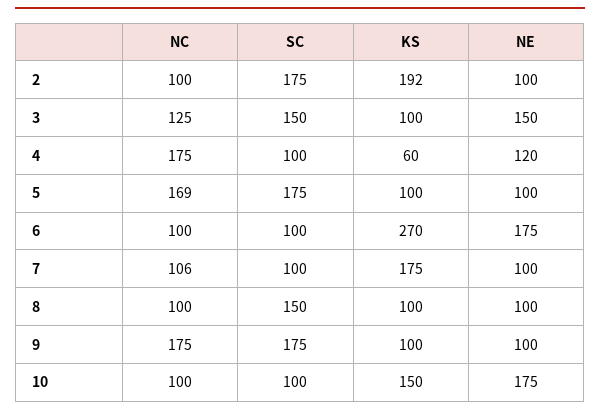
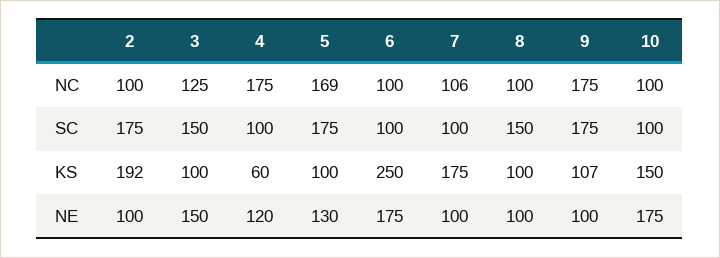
  {
    "NC": {
      "2": 100,
      "3": 125,
      "4": 175,
      "5": 169,
      "6": 100,
      "7": 106,
      "8": 100,
      "9": 175,
      "10": 100
    },
    "SC": {
      "2": 175,
      "3": 150,
      "4": 100,
      "5": 175,
      "6": 100,
      "7": 100,
      "8": 150,
      "9": 175,
      "10": 100
    },
    "KS": {
      "2": 192,
      "3": 100,
      "4": 60,
      "5": 100,
-     "6": 270,
+     "6": 250,
      "7": 175,
      "8": 100,
-     "9": 100,
+     "9": 107,
      "10": 150
    },
    "NE": {
      "2": 100,
      "3": 150,
      "4": 120,
-     "5": 100,
+     "5": 130,
      "6": 175,
      "7": 100,
      "8": 100,
      "9": 100,
      "10": 175
    }
  }

